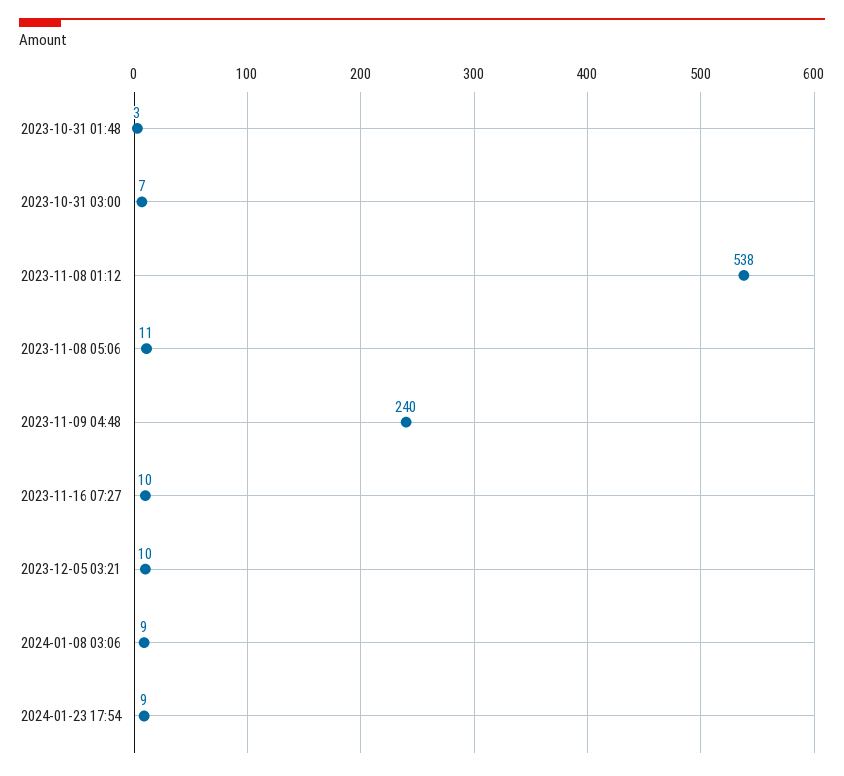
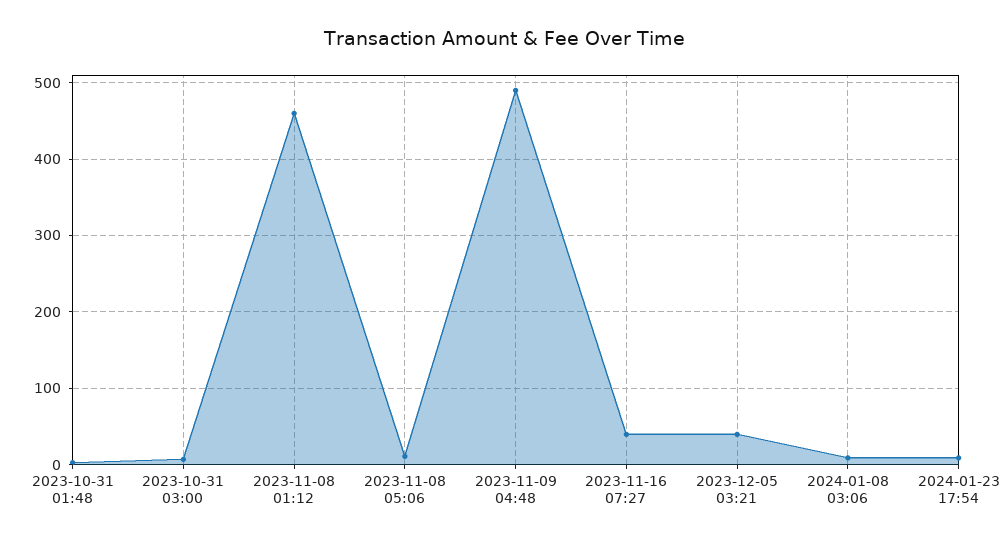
  {
    "2023-10-31 01:48": 3,
    "2023-10-31 03:00": 7,
-   "2023-11-08 01:12": 538,
+   "2023-11-08 01:12": 460,
    "2023-11-08 05:06": 11,
-   "2023-11-09 04:48": 240,
+   "2023-11-09 04:48": 490,
-   "2023-11-16 07:27": 10,
+   "2023-11-16 07:27": 40,
-   "2023-12-05 03:21": 10,
+   "2023-12-05 03:21": 40,
    "2024-01-08 03:06": 9,
    "2024-01-23 17:54": 9
  }

